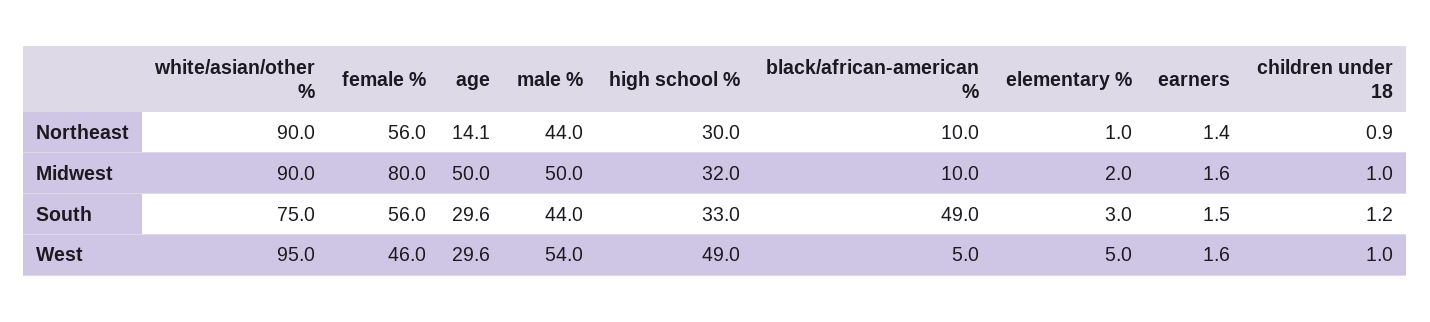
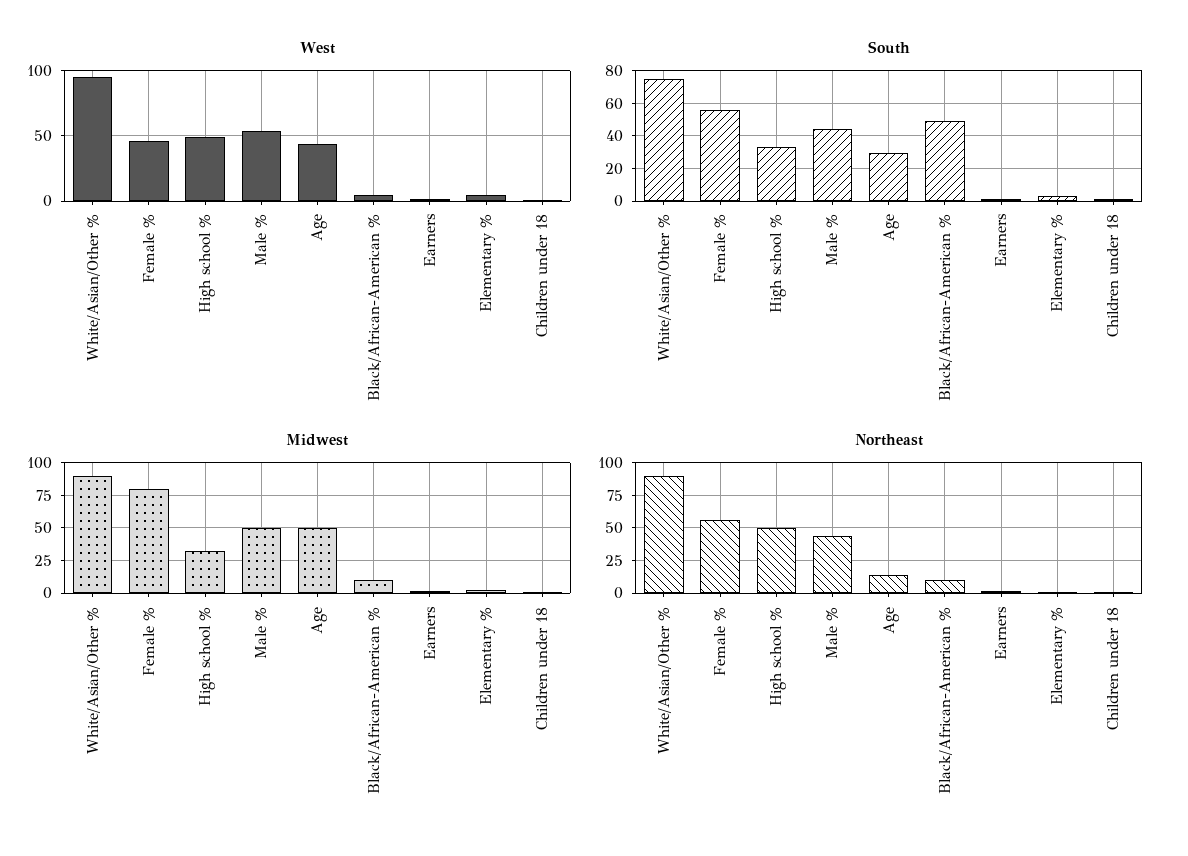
  {
    "Northeast": {
      "white/asian/other %": 90,
      "female %": 56,
      "age": 14.1,
      "male %": 44,
-     "high school %": 30,
+     "high school %": 50,
      "black/african-american %": 10,
      "elementary %": 1,
      "earners": 1.4,
      "children under 18": 0.9
    },
    "Midwest": {
      "white/asian/other %": 90,
      "female %": 80,
      "age": 50,
      "male %": 50,
      "high school %": 32,
      "black/african-american %": 10,
      "elementary %": 2,
      "earners": 1.6,
      "children under 18": 1
    },
    "South": {
      "white/asian/other %": 75,
      "female %": 56,
      "age": 29.6,
      "male %": 44,
      "high school %": 33,
      "black/african-american %": 49,
      "elementary %": 3,
      "earners": 1.5,
      "children under 18": 1.2
    },
    "West": {
      "white/asian/other %": 95,
      "female %": 46,
-     "age": 29.6,
+     "age": 45,
      "male %": 54,
      "high school %": 49,
      "black/african-american %": 5,
      "elementary %": 5,
      "earners": 1.6,
      "children under 18": 1
    }
  }

